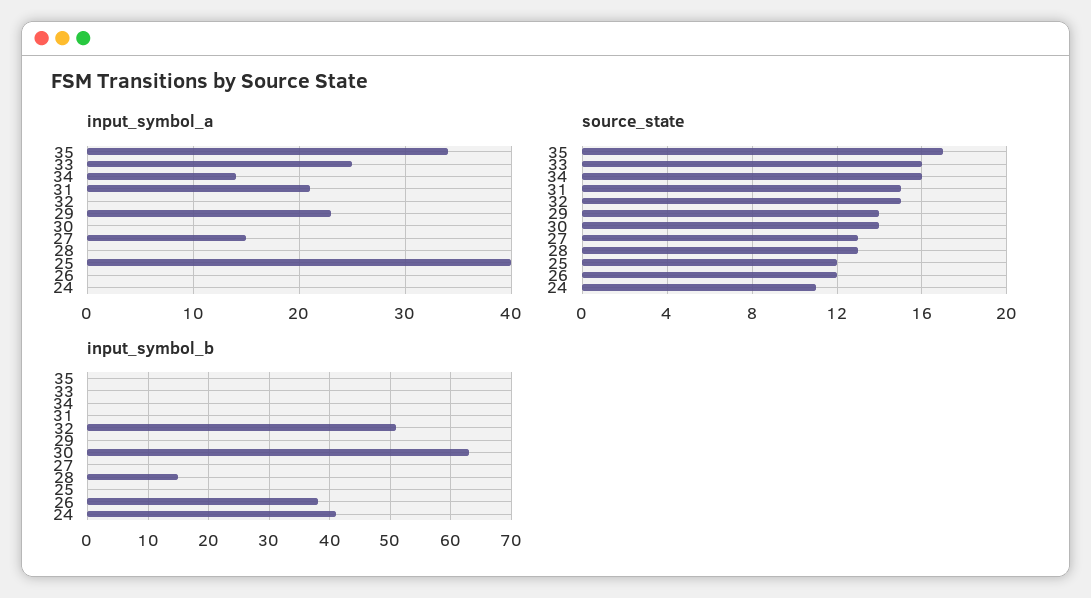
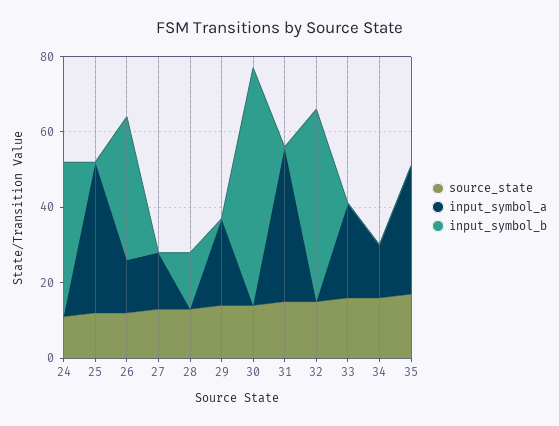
  {
    "input_symbol_a": {
      "35": 34,
      "33": 25,
      "34": 14,
-     "31": 21,
+     "31": 40,
      "32": 0,
      "29": 23,
      "30": 0,
      "27": 15,
      "28": 0,
      "25": 40,
-     "26": 0,
+     "26": 15,
      "24": 0
    },
    "source_state": {
      "35": 17,
      "33": 16,
      "34": 16,
      "31": 15,
      "32": 15,
      "29": 14,
      "30": 14,
      "27": 13,
      "28": 13,
      "25": 12,
      "26": 12,
      "24": 11
    },
    "input_symbol_b": {
      "35": 0,
      "33": 0,
      "34": 0,
      "31": 0,
      "32": 51,
      "29": 0,
      "30": 63,
      "27": 0,
      "28": 15,
      "25": 0,
      "26": 38,
      "24": 41
    }
  }

